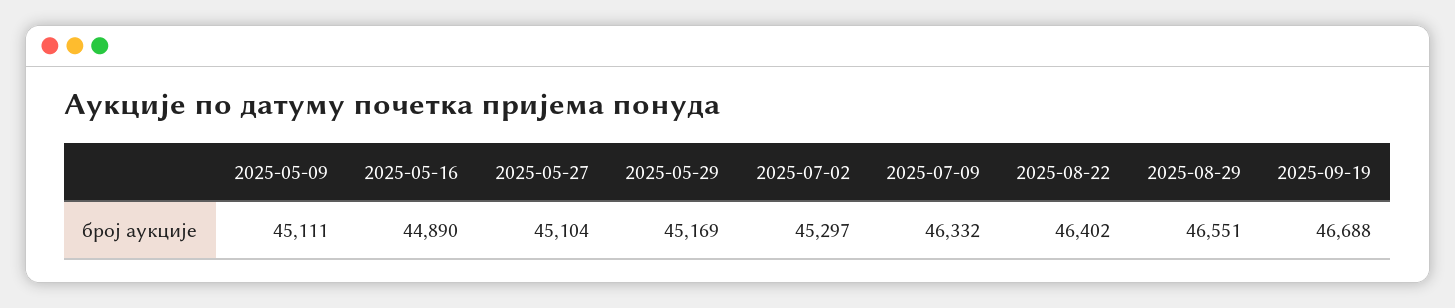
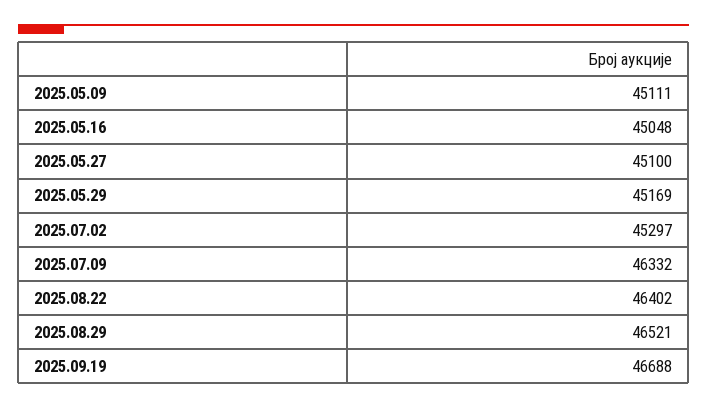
  {
    "2025-05-09": 45111,
-   "2025-05-16": 44890,
+   "2025-05-16": 45048,
-   "2025-05-27": 45104,
+   "2025-05-27": 45100,
    "2025-05-29": 45169,
    "2025-07-02": 45297,
    "2025-07-09": 46332,
    "2025-08-22": 46402,
-   "2025-08-29": 46551,
+   "2025-08-29": 46521,
    "2025-09-19": 46688
  }

